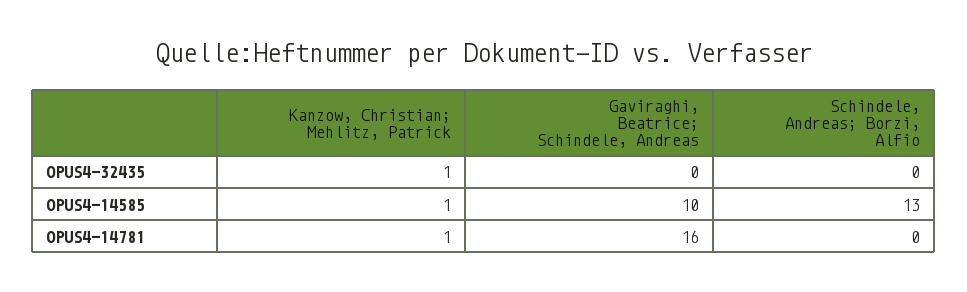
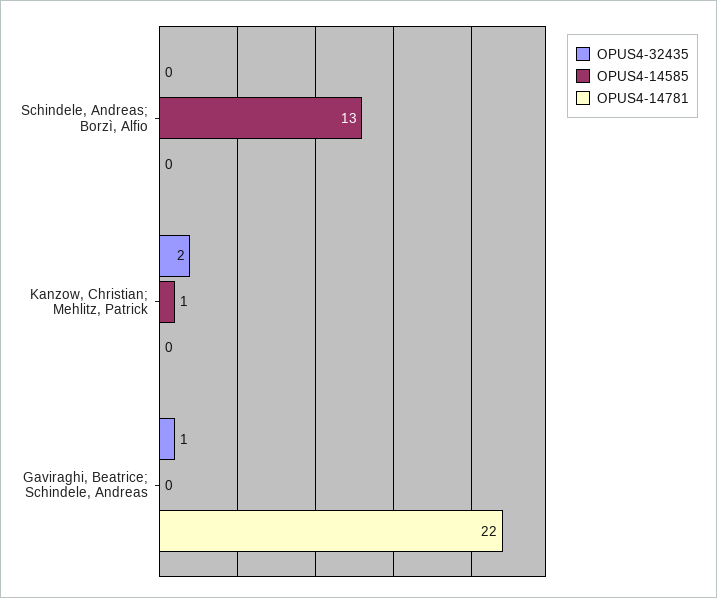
  {
    "OPUS4-32435": {
-     "Kanzow, Christian; Mehlitz, Patrick": 1,
+     "Kanzow, Christian; Mehlitz, Patrick": 2,
-     "Gaviraghi, Beatrice; Schindele, Andreas": 0,
+     "Gaviraghi, Beatrice; Schindele, Andreas": 1,
      "Schindele, Andreas; Borzì, Alfio": 0
    },
    "OPUS4-14585": {
      "Kanzow, Christian; Mehlitz, Patrick": 1,
-     "Gaviraghi, Beatrice; Schindele, Andreas": 10,
+     "Gaviraghi, Beatrice; Schindele, Andreas": 0,
      "Schindele, Andreas; Borzì, Alfio": 13
    },
    "OPUS4-14781": {
-     "Kanzow, Christian; Mehlitz, Patrick": 1,
+     "Kanzow, Christian; Mehlitz, Patrick": 0,
-     "Gaviraghi, Beatrice; Schindele, Andreas": 16,
+     "Gaviraghi, Beatrice; Schindele, Andreas": 22,
      "Schindele, Andreas; Borzì, Alfio": 0
    }
  }

